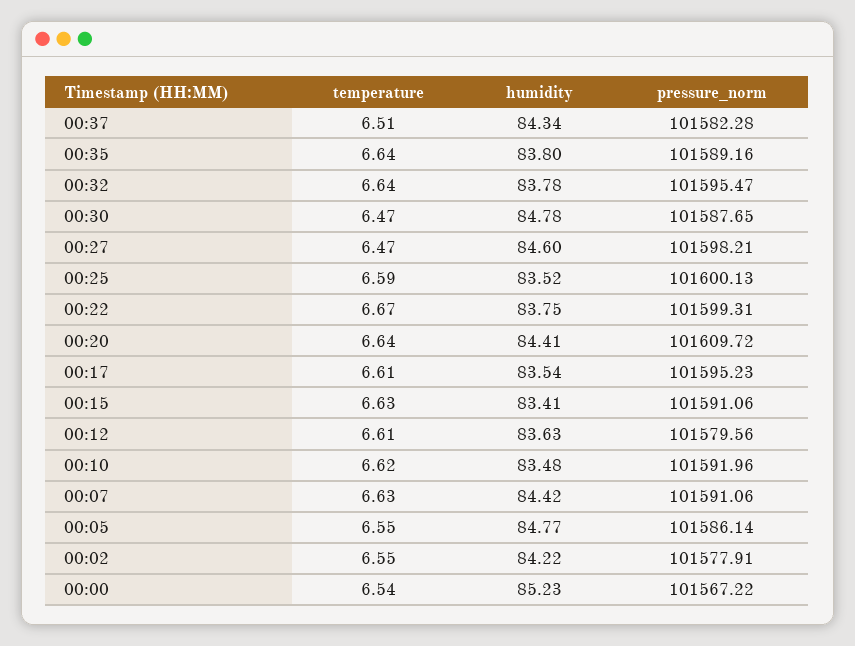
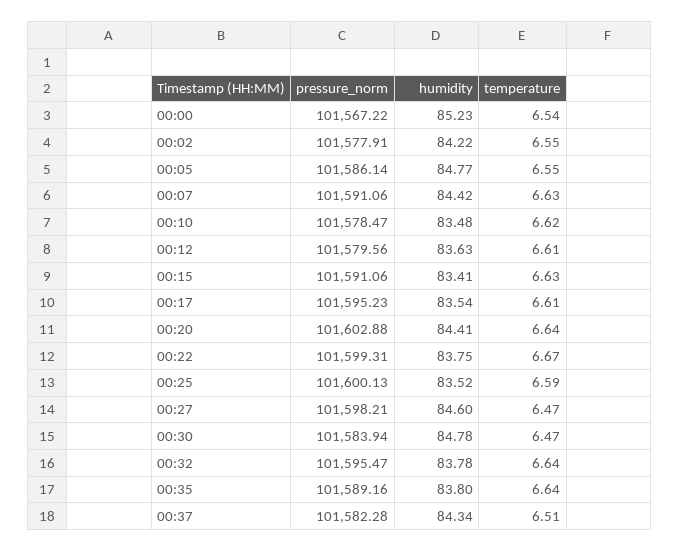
  {
    "temperature": {
      "00:37": 6.51,
      "00:35": 6.64,
      "00:32": 6.64,
      "00:30": 6.47,
      "00:27": 6.47,
      "00:25": 6.59,
      "00:22": 6.67,
      "00:20": 6.64,
      "00:17": 6.61,
      "00:15": 6.63,
      "00:12": 6.61,
      "00:10": 6.62,
      "00:07": 6.63,
      "00:05": 6.55,
      "00:02": 6.55,
      "00:00": 6.54
    },
    "humidity": {
      "00:37": 84.34,
      "00:35": 83.8,
      "00:32": 83.78,
      "00:30": 84.78,
      "00:27": 84.6,
      "00:25": 83.52,
      "00:22": 83.75,
      "00:20": 84.41,
      "00:17": 83.54,
      "00:15": 83.41,
      "00:12": 83.63,
      "00:10": 83.48,
      "00:07": 84.42,
      "00:05": 84.77,
      "00:02": 84.22,
      "00:00": 85.23
    },
    "pressure_norm": {
      "00:37": 101582.28,
      "00:35": 101589.16,
      "00:32": 101595.47,
-     "00:30": 101587.65,
+     "00:30": 101583.94,
      "00:27": 101598.21,
      "00:25": 101600.13,
      "00:22": 101599.31,
-     "00:20": 101609.72,
+     "00:20": 101602.88,
      "00:17": 101595.23,
      "00:15": 101591.06,
      "00:12": 101579.56,
-     "00:10": 101591.96,
+     "00:10": 101578.47,
      "00:07": 101591.06,
      "00:05": 101586.14,
      "00:02": 101577.91,
      "00:00": 101567.22
    }
  }

